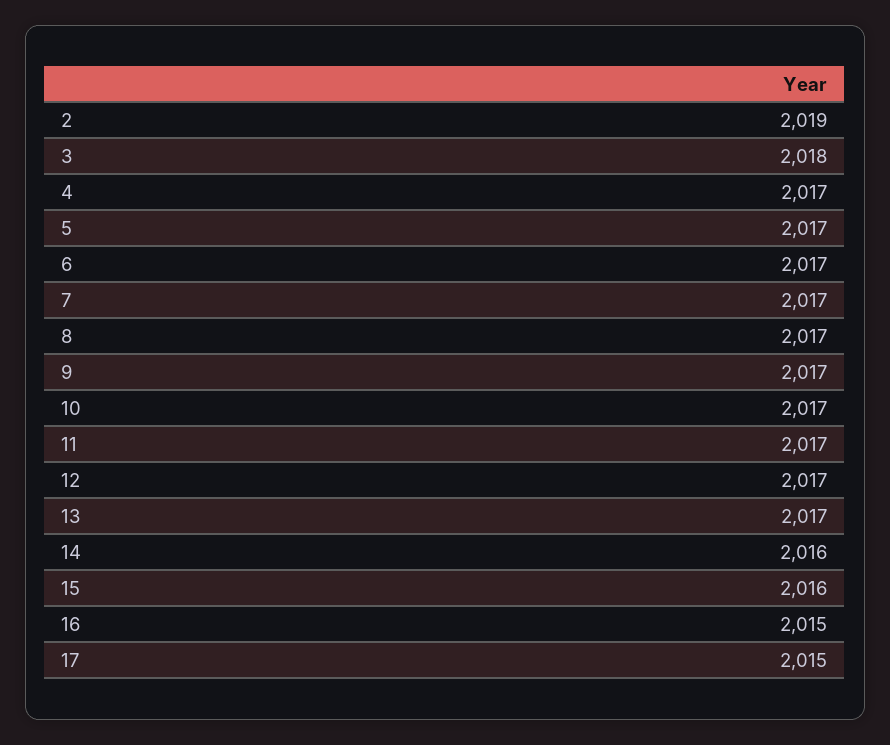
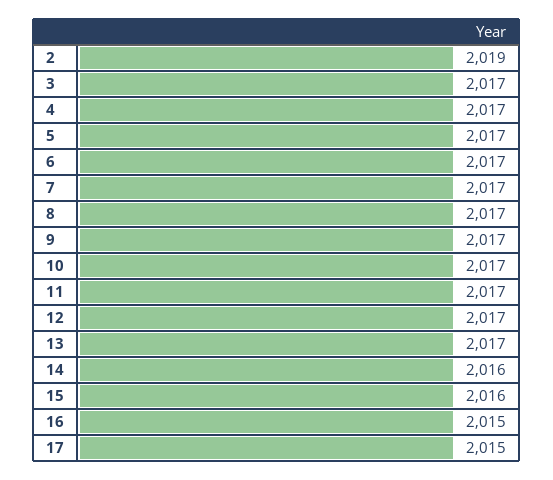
  {
    "2": 2019,
-   "3": 2018,
+   "3": 2017,
    "4": 2017,
    "5": 2017,
    "6": 2017,
    "7": 2017,
    "8": 2017,
    "9": 2017,
    "10": 2017,
    "11": 2017,
    "12": 2017,
    "13": 2017,
    "14": 2016,
    "15": 2016,
    "16": 2015,
    "17": 2015
  }

